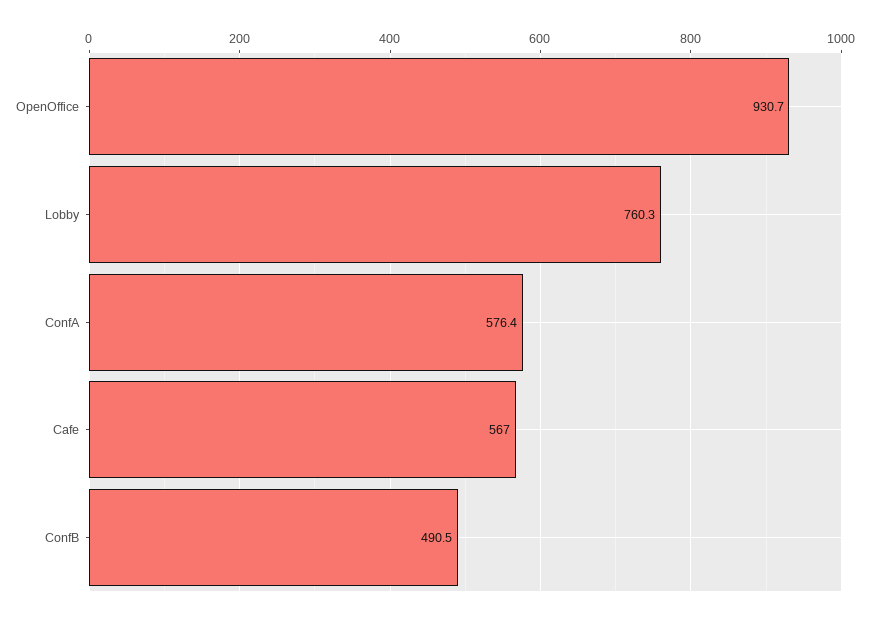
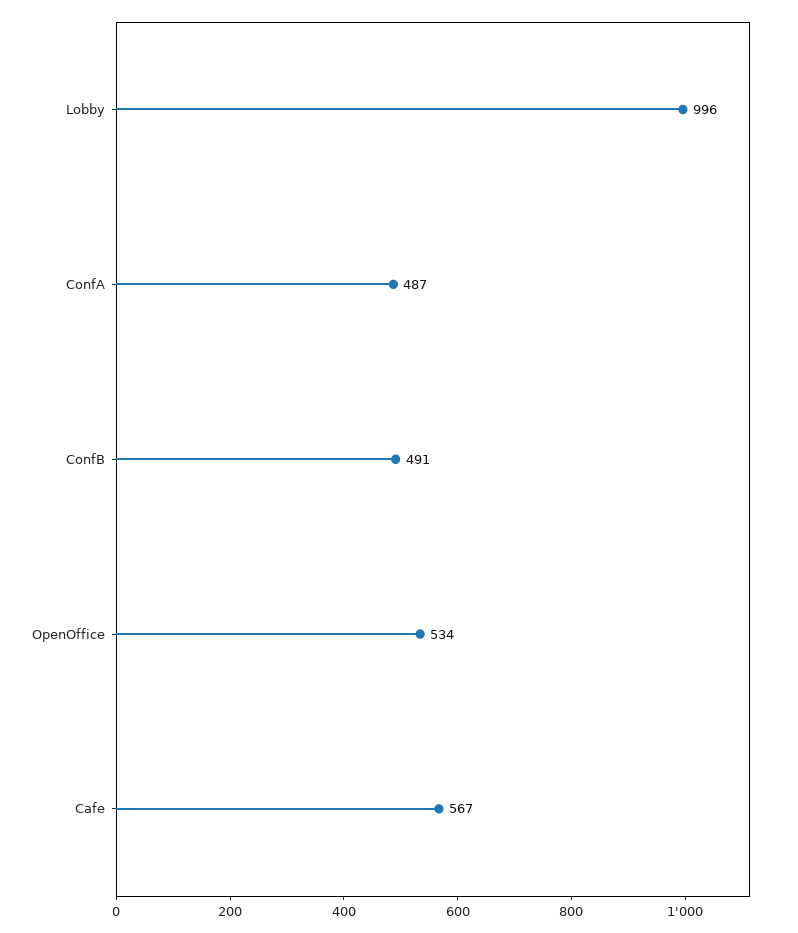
  {
-   "OpenOffice": 930.7,
+   "OpenOffice": 534,
-   "Lobby": 760.3,
+   "Lobby": 996,
-   "ConfA": 576.4,
+   "ConfA": 487,
    "Cafe": 567,
    "ConfB": 490.5
  }

